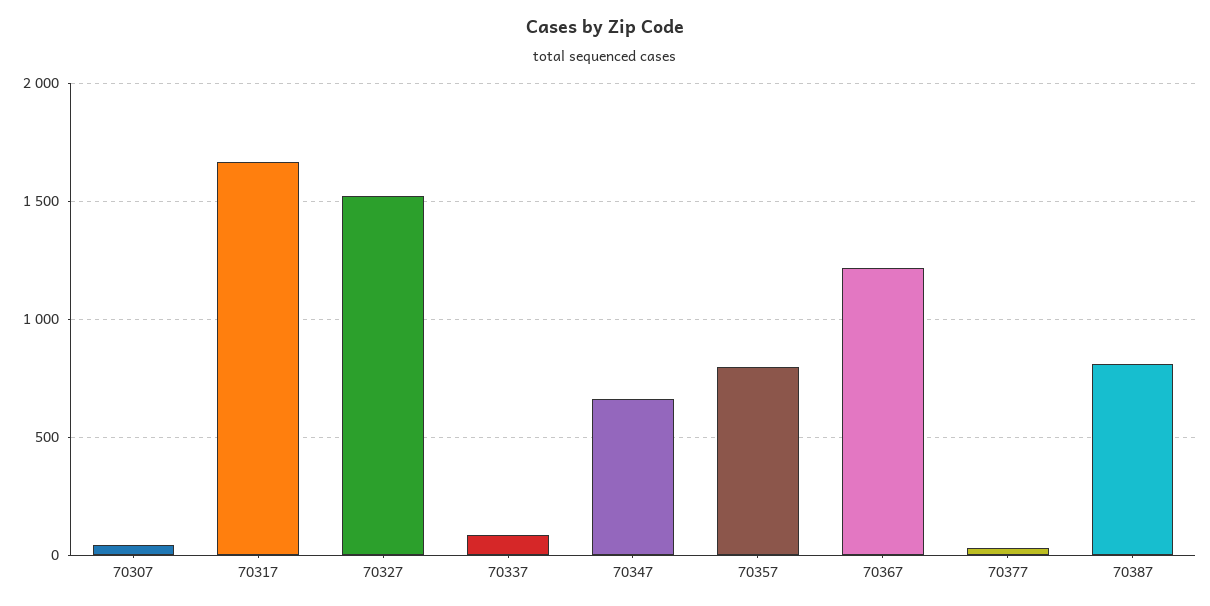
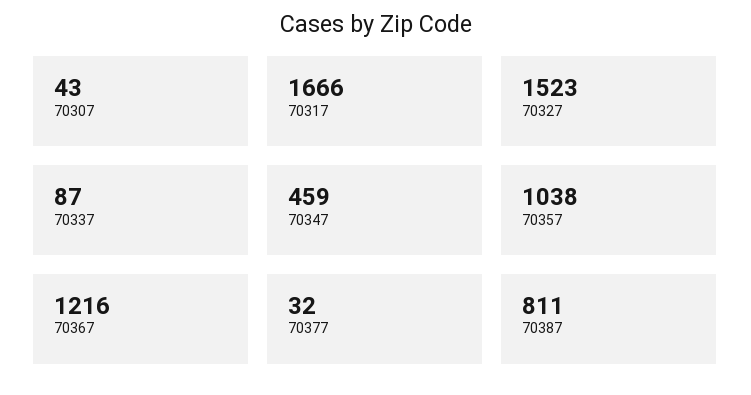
  {
    "70307": 43,
    "70317": 1666,
    "70327": 1523,
    "70337": 87,
-   "70347": 650,
+   "70347": 459,
-   "70357": 800,
+   "70357": 1038,
    "70367": 1216,
    "70377": 32,
    "70387": 811
  }

